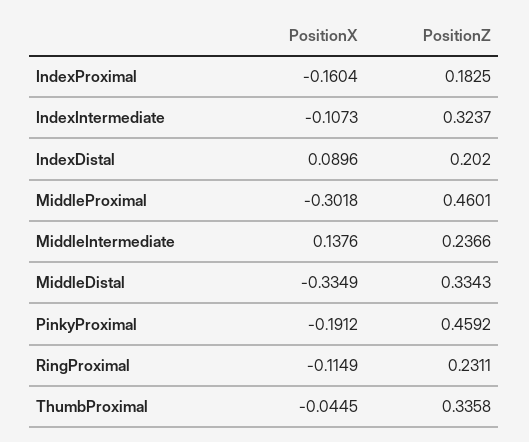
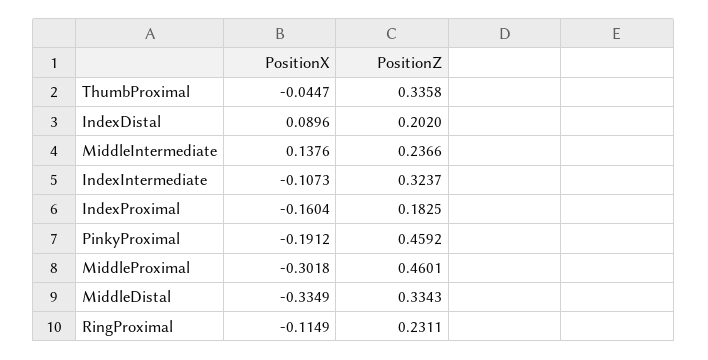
  {
    "PositionX": {
      "IndexProximal": -0.1604,
      "IndexIntermediate": -0.1073,
      "IndexDistal": 0.0896,
      "MiddleProximal": -0.3018,
      "MiddleIntermediate": 0.1376,
      "MiddleDistal": -0.3349,
      "PinkyProximal": -0.1912,
      "RingProximal": -0.1149,
-     "ThumbProximal": -0.0445
+     "ThumbProximal": -0.0447
    },
    "PositionZ": {
      "IndexProximal": 0.1825,
      "IndexIntermediate": 0.3237,
      "IndexDistal": 0.202,
      "MiddleProximal": 0.4601,
      "MiddleIntermediate": 0.2366,
      "MiddleDistal": 0.3343,
      "PinkyProximal": 0.4592,
      "RingProximal": 0.2311,
      "ThumbProximal": 0.3358
    }
  }

